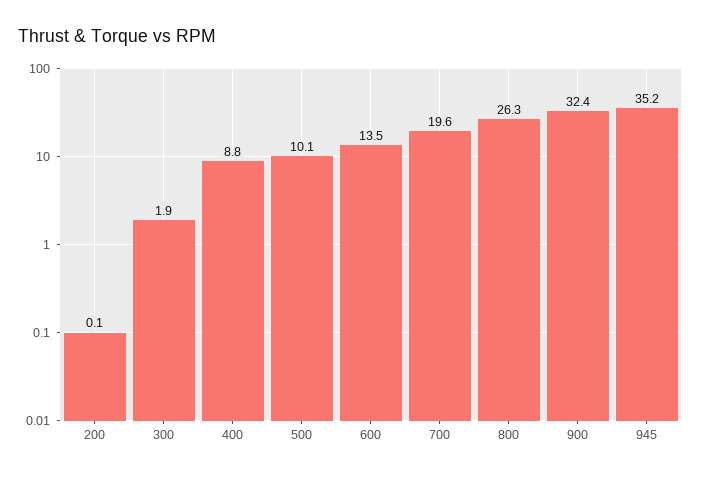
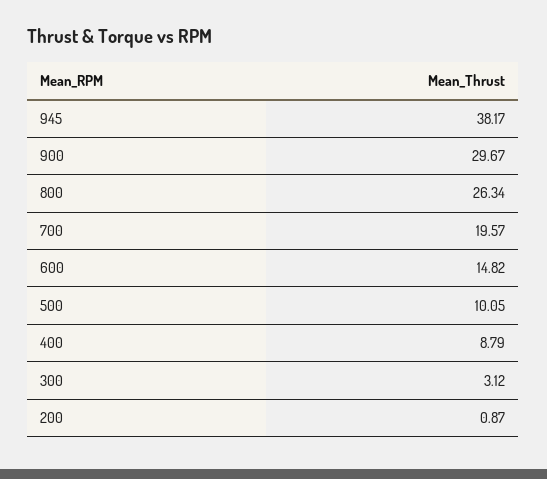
  {
-   "200": 0.1,
+   "200": 0.87,
-   "300": 1.9,
+   "300": 3.12,
    "400": 8.79,
    "500": 10.05,
-   "600": 13.5,
+   "600": 14.82,
    "700": 19.57,
    "800": 26.34,
-   "900": 32.4,
+   "900": 29.67,
-   "945": 35.2
+   "945": 38.17
  }

